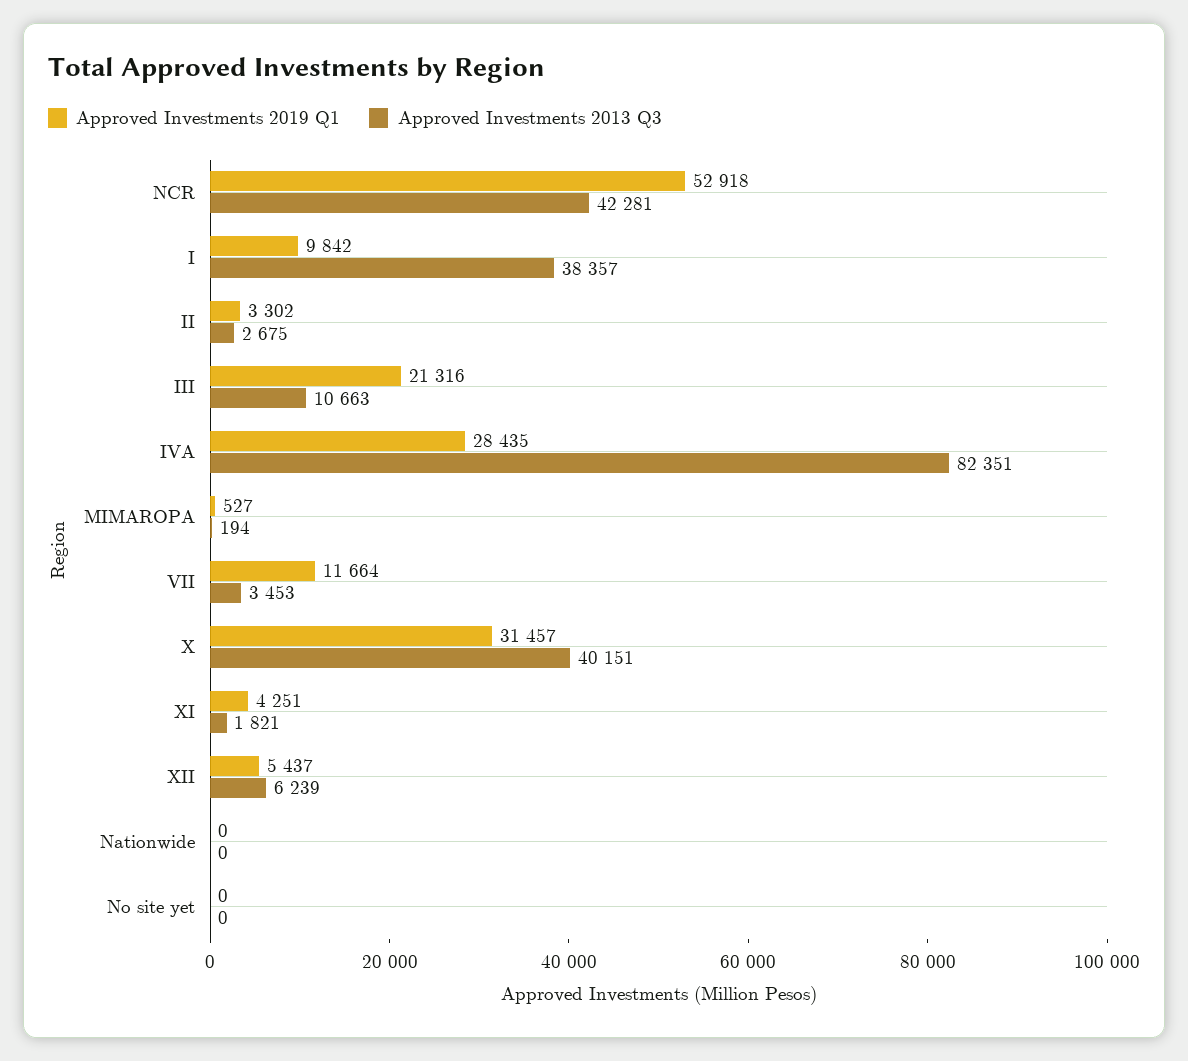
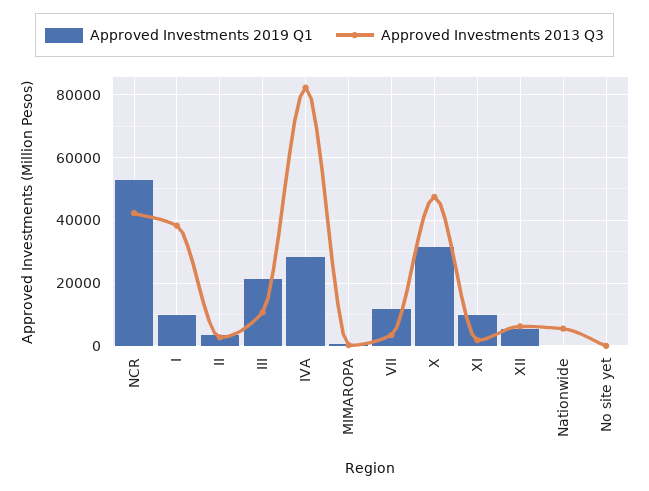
  {
    "Approved Investments 2019 Q1": {
      "NCR": 52918,
      "I": 9842,
      "II": 3302,
      "III": 21316,
      "IVA": 28435,
      "MIMAROPA": 527,
      "VII": 11664,
      "X": 31457,
-     "XI": 4251,
+     "XI": 10000,
      "XII": 5437,
      "Nationwide": 0,
      "No site yet": 0
    },
    "Approved Investments 2013 Q3": {
      "NCR": 42281,
      "I": 38357,
      "II": 2675,
      "III": 10663,
      "IVA": 82351,
      "MIMAROPA": 194,
      "VII": 3453,
-     "X": 40151,
+     "X": 48000,
      "XI": 1821,
      "XII": 6239,
-     "Nationwide": 0,
+     "Nationwide": 6000,
      "No site yet": 0
    }
  }

